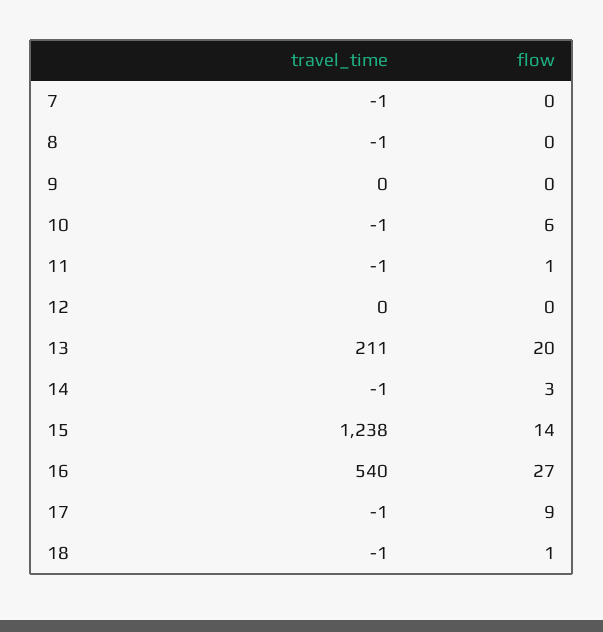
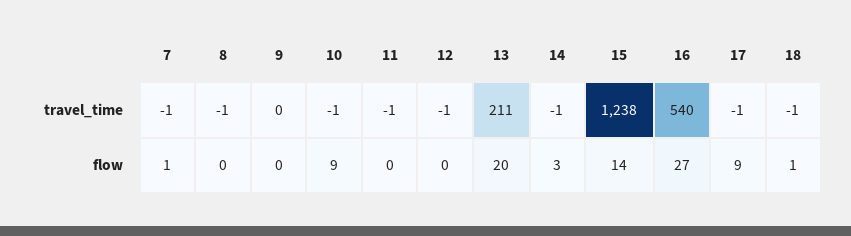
  {
    "travel_time": {
      "7": -1,
      "8": -1,
      "9": 0,
      "10": -1,
      "11": -1,
-     "12": 0,
+     "12": -1,
      "13": 211,
      "14": -1,
      "15": 1238,
      "16": 540,
      "17": -1,
      "18": -1
    },
    "flow": {
-     "7": 0,
+     "7": 1,
      "8": 0,
      "9": 0,
-     "10": 6,
+     "10": 9,
-     "11": 1,
+     "11": 0,
      "12": 0,
      "13": 20,
      "14": 3,
      "15": 14,
      "16": 27,
      "17": 9,
      "18": 1
    }
  }

